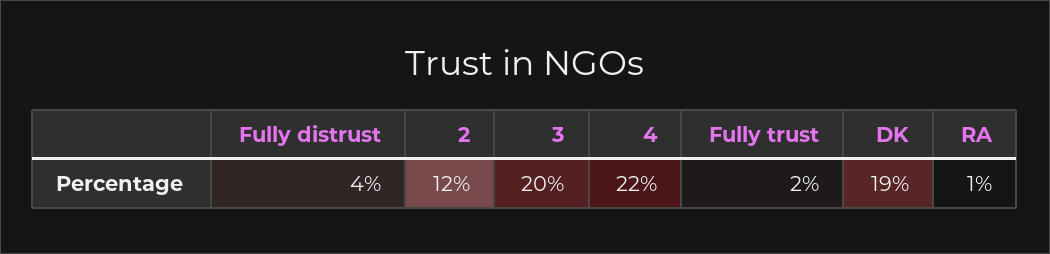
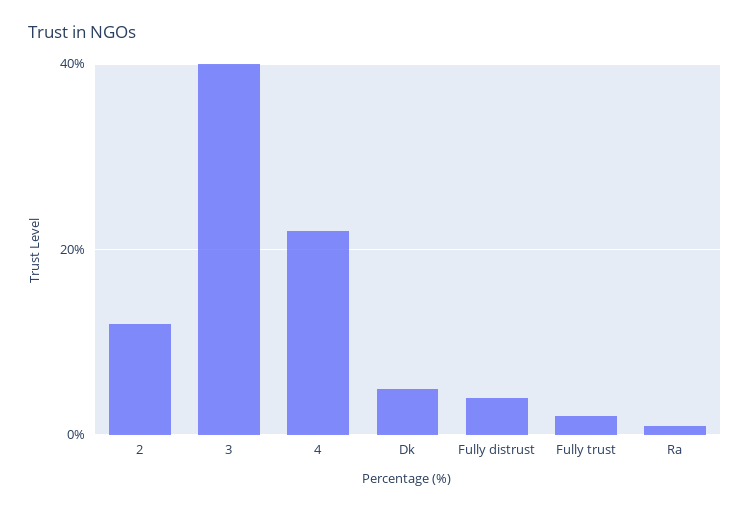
  {
    "Fully distrust": 4,
    "2": 12,
-   "3": 20,
+   "3": 40,
    "4": 22,
    "Fully trust": 2,
-   "DK": 19,
+   "DK": 5,
    "RA": 1
  }

